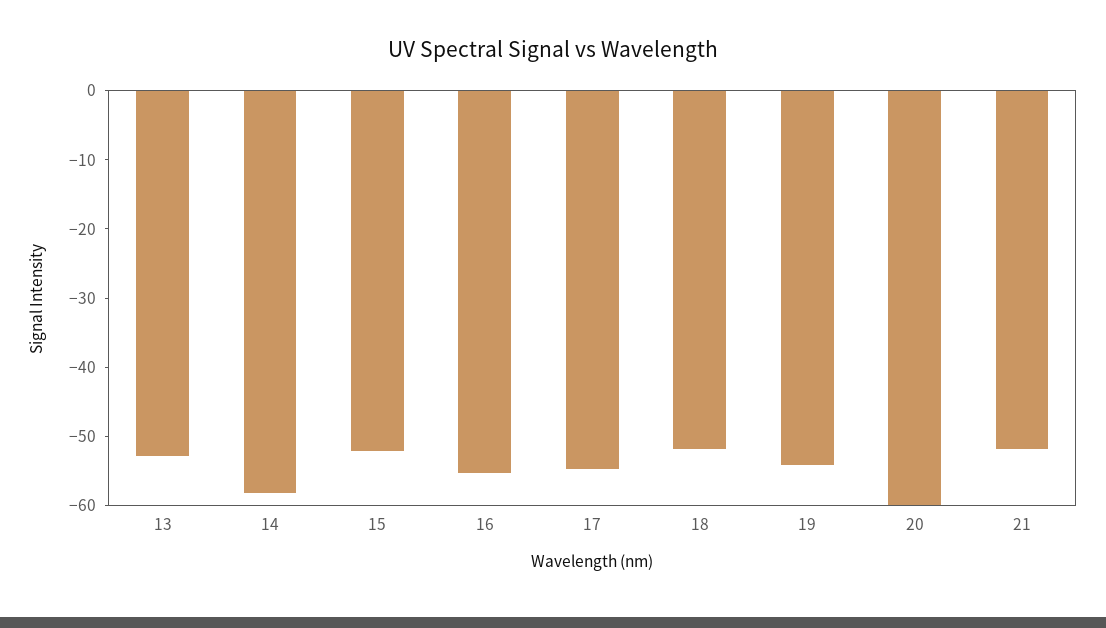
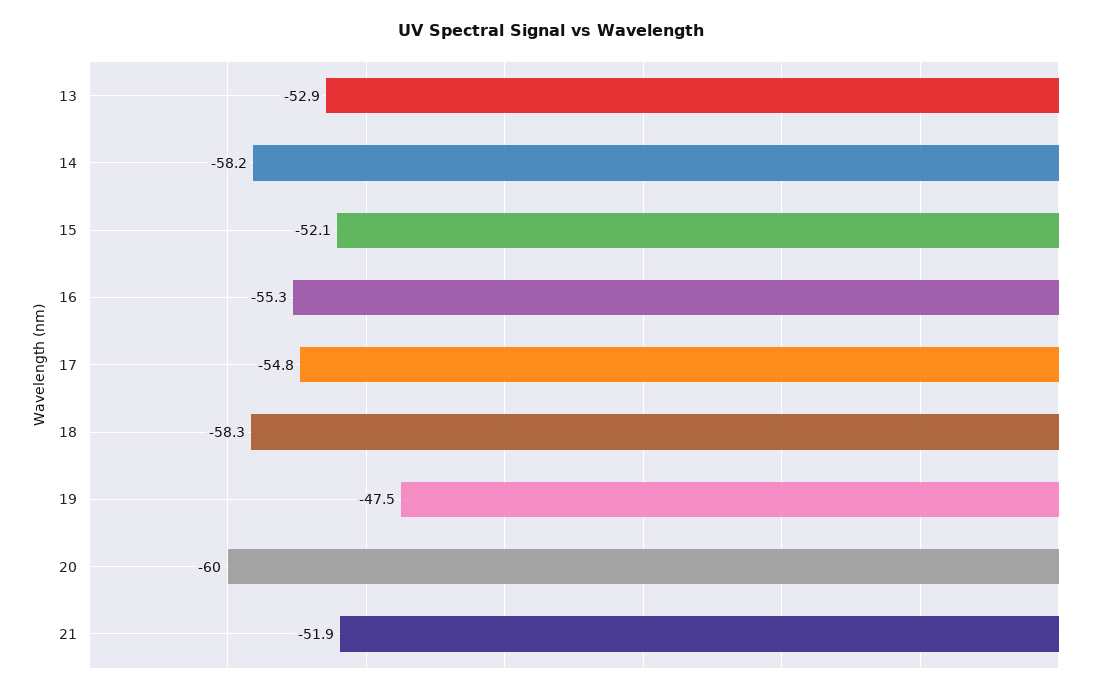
  {
    "13": -52.9,
    "14": -58.2,
    "15": -52.1,
    "16": -55.3,
    "17": -54.8,
-   "18": -52,
+   "18": -58.3,
-   "19": -54,
+   "19": -47.5,
    "20": -60,
    "21": -51.9
  }

